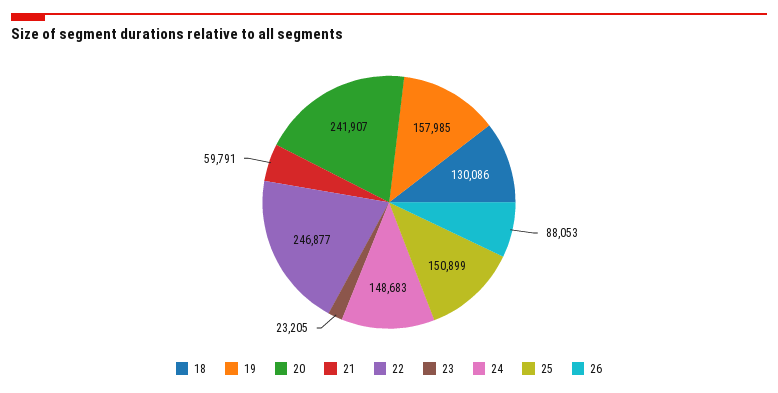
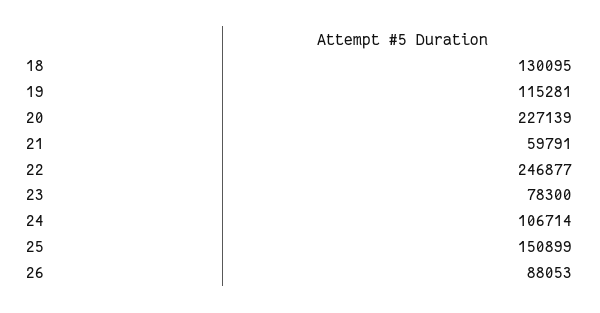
  {
-   "18": 130086,
+   "18": 130095,
-   "19": 157985,
+   "19": 115281,
-   "20": 241907,
+   "20": 227139,
    "21": 59791,
    "22": 246877,
-   "23": 23205,
+   "23": 78300,
-   "24": 148683,
+   "24": 106714,
    "25": 150899,
    "26": 88053
  }

